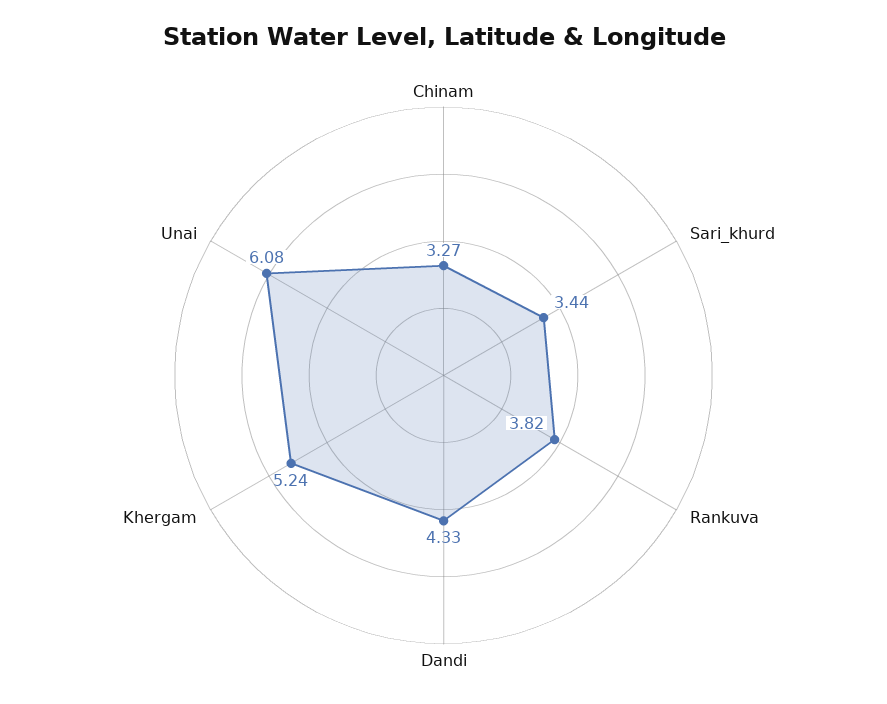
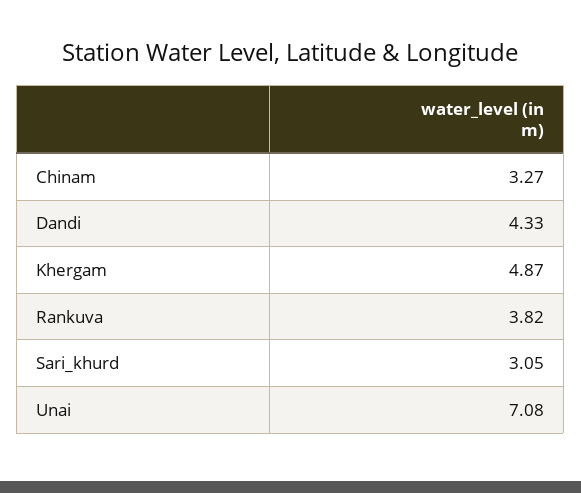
  {
    "Chinam": 3.27,
-   "Sari_khurd": 3.44,
+   "Sari_khurd": 3.05,
    "Rankuva": 3.82,
    "Dandi": 4.33,
-   "Khergam": 5.24,
+   "Khergam": 4.87,
-   "Unai": 6.08
+   "Unai": 7.08
  }

